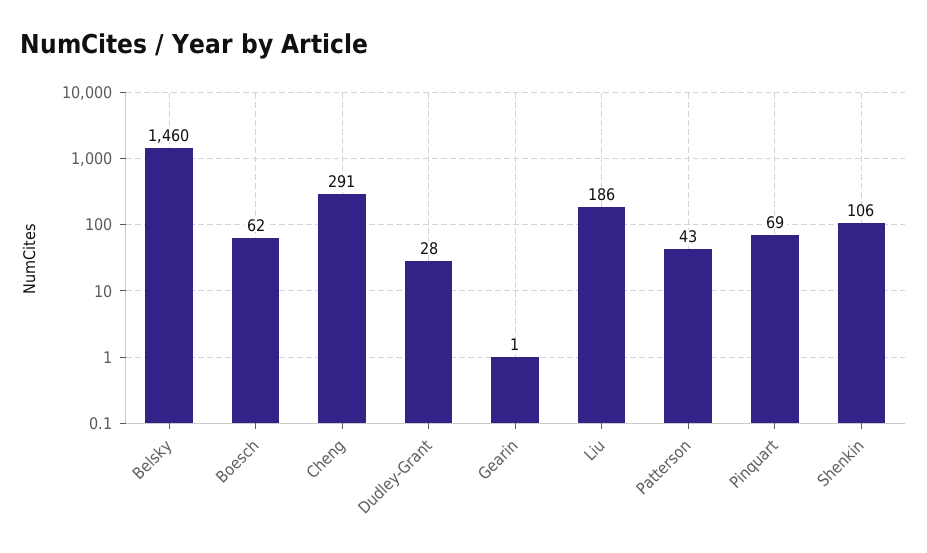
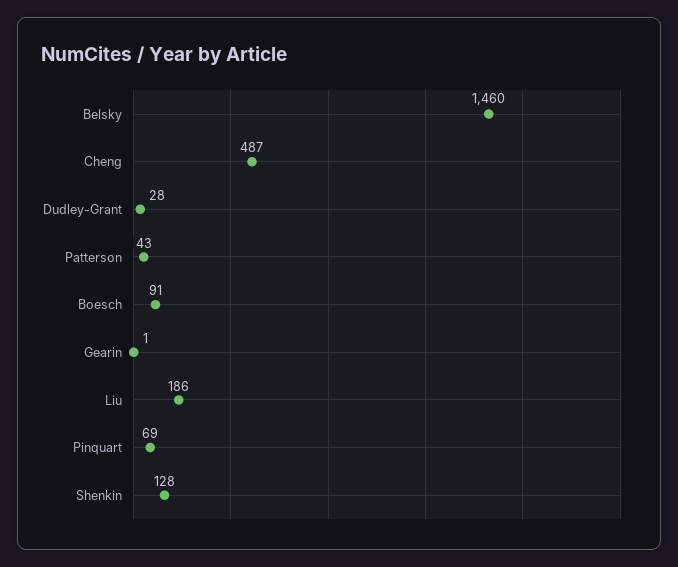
  {
    "Belsky": 1460,
-   "Boesch": 62,
+   "Boesch": 91,
-   "Cheng": 291,
+   "Cheng": 487,
    "Dudley-Grant": 28,
    "Gearin": 1,
    "Liu": 186,
    "Patterson": 43,
    "Pinquart": 69,
-   "Shenkin": 106
+   "Shenkin": 128
  }

